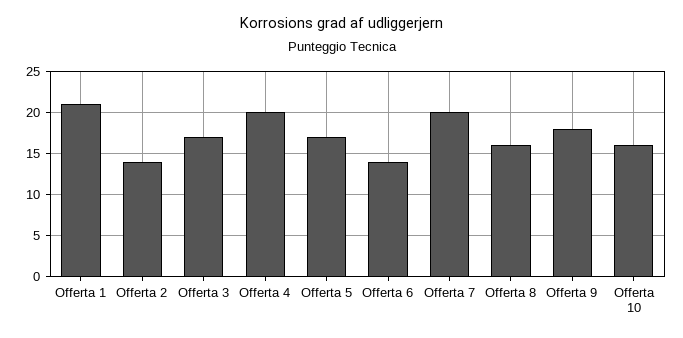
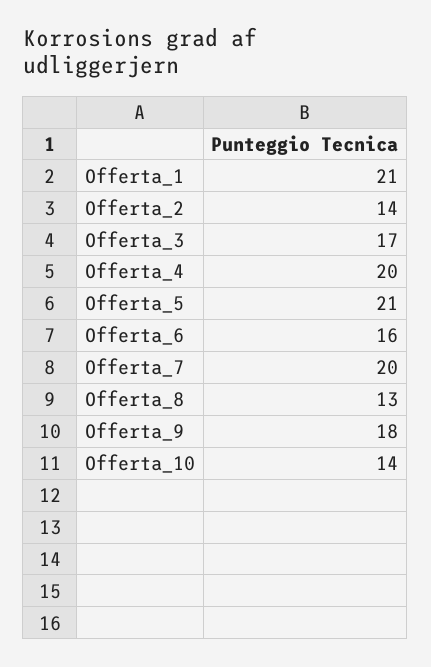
  {
    "Offerta 1": 21,
    "Offerta 2": 14,
    "Offerta 3": 17,
    "Offerta 4": 20,
-   "Offerta 5": 17,
+   "Offerta 5": 21,
-   "Offerta 6": 14,
+   "Offerta 6": 16,
    "Offerta 7": 20,
-   "Offerta 8": 16,
+   "Offerta 8": 13,
    "Offerta 9": 18,
-   "Offerta 10": 16
+   "Offerta 10": 14
  }

